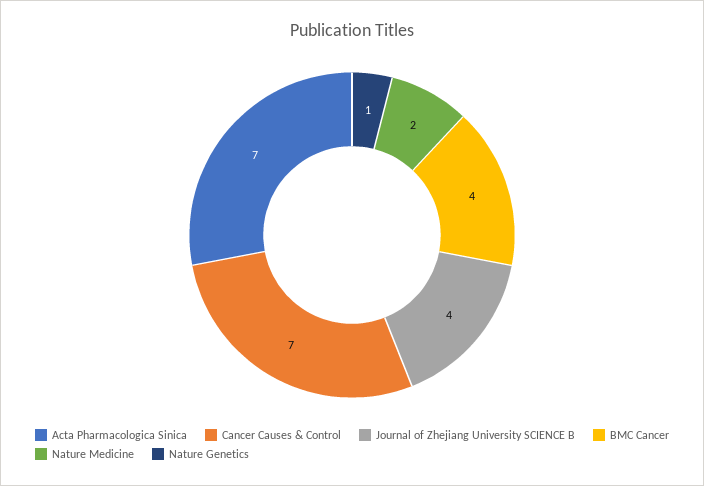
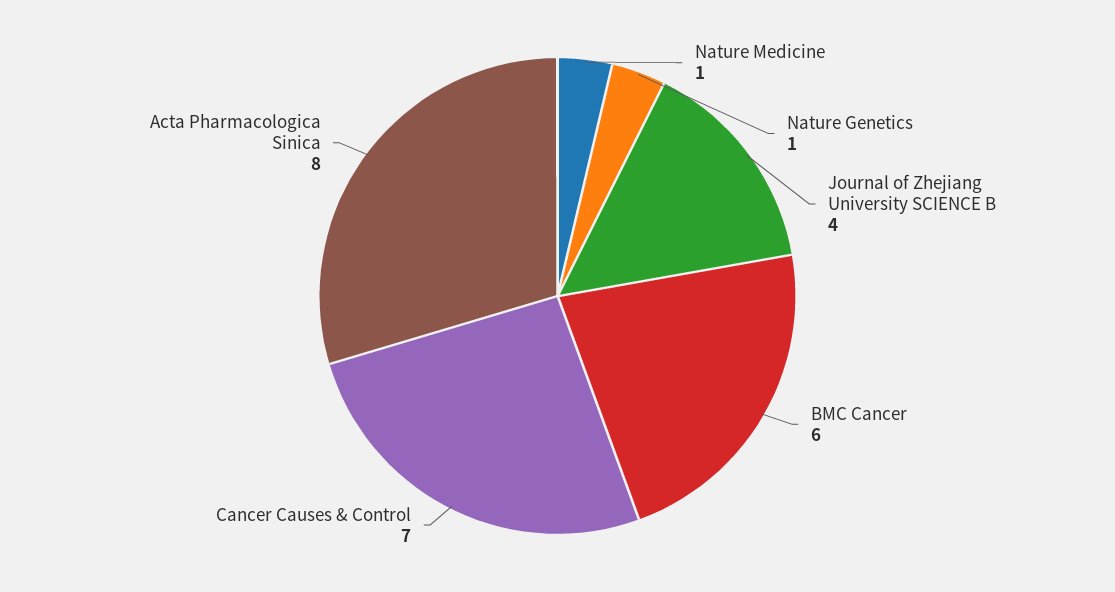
  {
-   "Acta Pharmacologica Sinica": 7,
+   "Acta Pharmacologica Sinica": 8,
    "Cancer Causes & Control": 7,
    "Journal of Zhejiang University SCIENCE B": 4,
-   "BMC Cancer": 4,
+   "BMC Cancer": 6,
-   "Nature Medicine": 2,
+   "Nature Medicine": 1,
    "Nature Genetics": 1
  }

